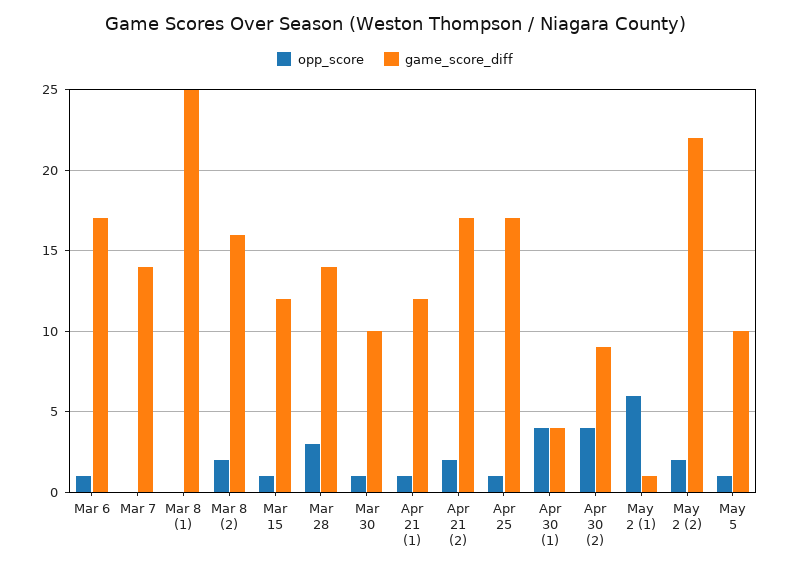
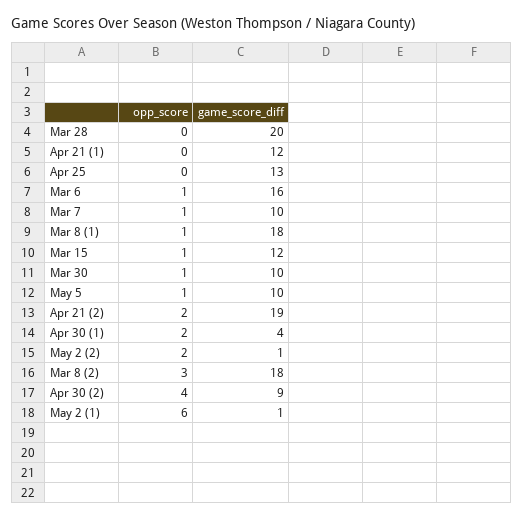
  {
    "opp_score": {
      "Mar 6": 1,
-     "Mar 7": 0,
+     "Mar 7": 1,
-     "Mar 8 (1)": 0,
+     "Mar 8 (1)": 1,
-     "Mar 8 (2)": 2,
+     "Mar 8 (2)": 3,
      "Mar 15": 1,
-     "Mar 28": 3,
+     "Mar 28": 0,
      "Mar 30": 1,
-     "Apr 21 (1)": 1,
+     "Apr 21 (1)": 0,
      "Apr 21 (2)": 2,
-     "Apr 25": 1,
+     "Apr 25": 0,
-     "Apr 30 (1)": 4,
+     "Apr 30 (1)": 2,
      "Apr 30 (2)": 4,
      "May 2 (1)": 6,
      "May 2 (2)": 2,
      "May 5": 1
    },
    "game_score_diff": {
-     "Mar 6": 17,
+     "Mar 6": 16,
-     "Mar 7": 14,
+     "Mar 7": 10,
-     "Mar 8 (1)": 25,
+     "Mar 8 (1)": 18,
-     "Mar 8 (2)": 16,
+     "Mar 8 (2)": 18,
      "Mar 15": 12,
-     "Mar 28": 14,
+     "Mar 28": 20,
      "Mar 30": 10,
      "Apr 21 (1)": 12,
-     "Apr 21 (2)": 17,
+     "Apr 21 (2)": 19,
-     "Apr 25": 17,
+     "Apr 25": 13,
      "Apr 30 (1)": 4,
      "Apr 30 (2)": 9,
      "May 2 (1)": 1,
-     "May 2 (2)": 22,
+     "May 2 (2)": 1,
      "May 5": 10
    }
  }

